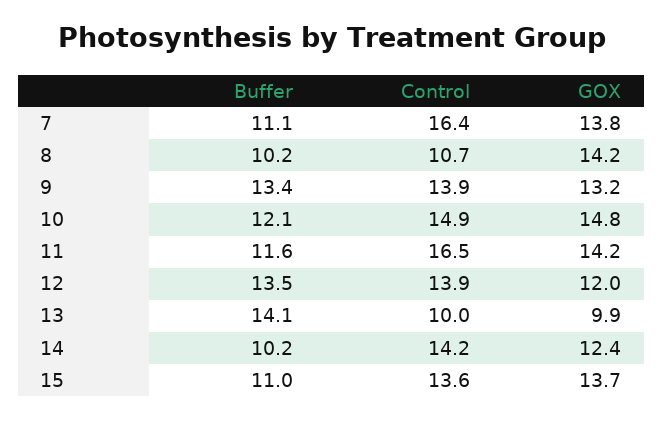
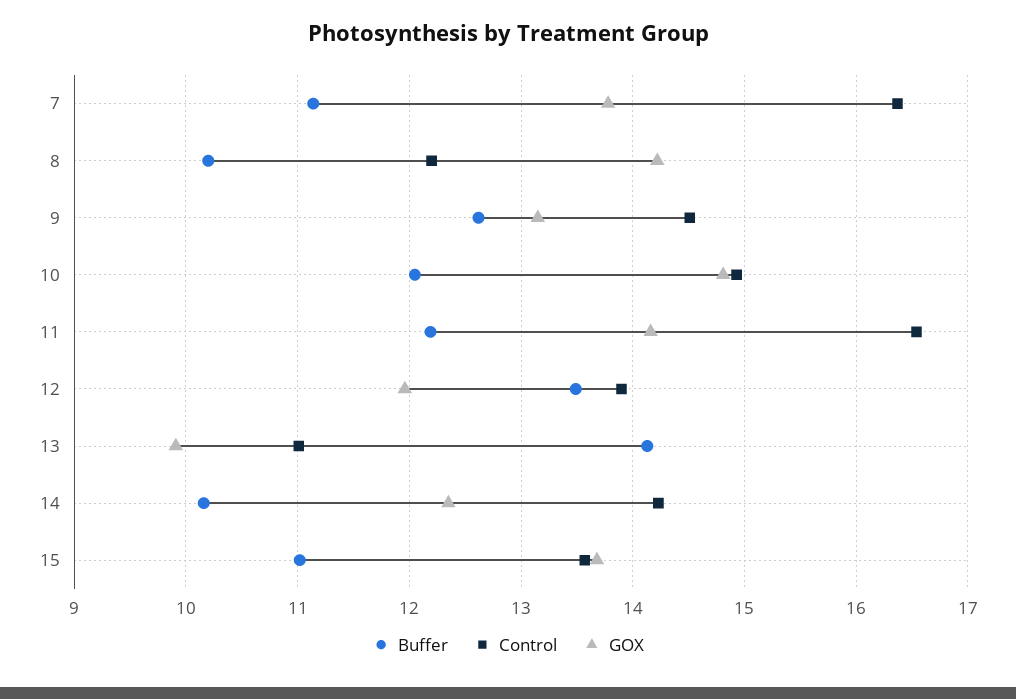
  {
    "Buffer": {
      "7": 11.1,
      "8": 10.2,
-     "9": 13.4,
+     "9": 12.6,
      "10": 12.1,
-     "11": 11.6,
+     "11": 12.2,
      "12": 13.5,
      "13": 14.1,
      "14": 10.2,
      "15": 11
    },
    "Control": {
      "7": 16.4,
-     "8": 10.7,
+     "8": 12.2,
-     "9": 13.9,
+     "9": 14.5,
      "10": 14.9,
      "11": 16.5,
      "12": 13.9,
-     "13": 10,
+     "13": 11,
      "14": 14.2,
      "15": 13.6
    },
    "GOX": {
      "7": 13.8,
      "8": 14.2,
      "9": 13.2,
      "10": 14.8,
      "11": 14.2,
      "12": 12,
      "13": 9.9,
      "14": 12.4,
      "15": 13.7
    }
  }

